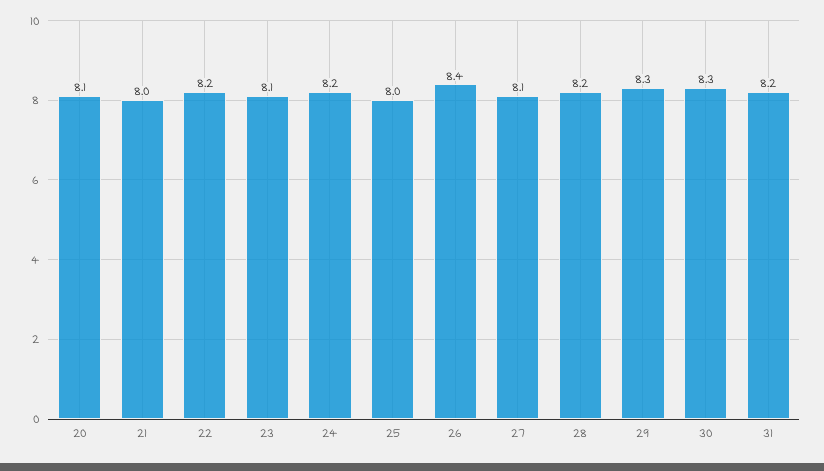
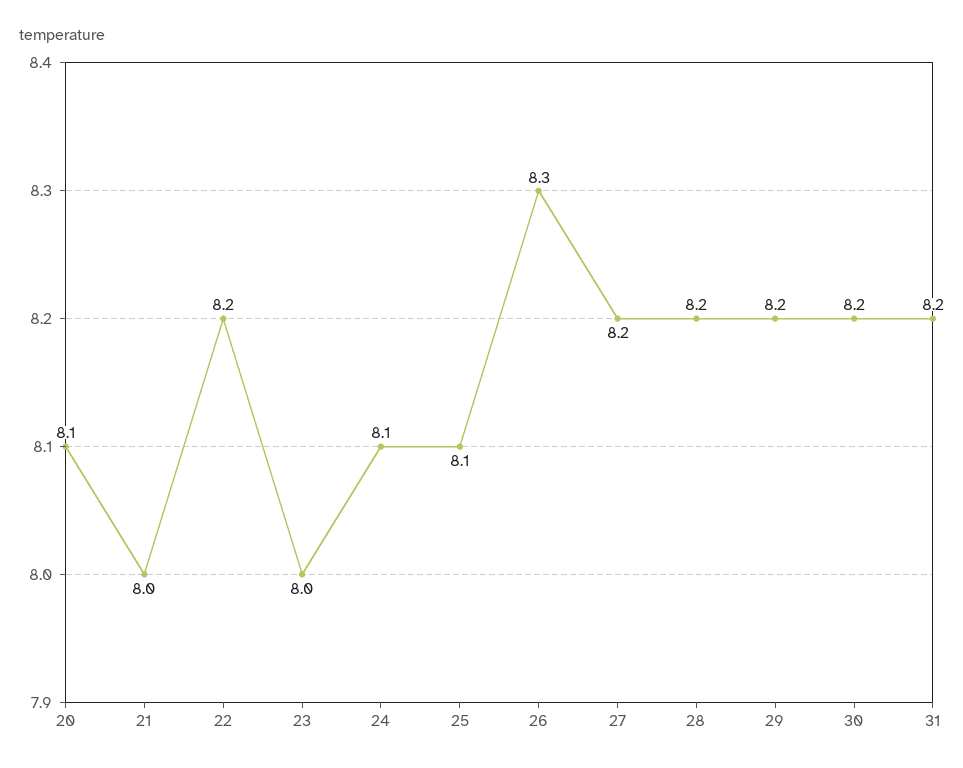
  {
    "20": 8.1,
    "21": 8,
    "22": 8.2,
-   "23": 8.1,
+   "23": 8,
-   "24": 8.2,
+   "24": 8.1,
-   "25": 8,
+   "25": 8.1,
-   "26": 8.4,
+   "26": 8.3,
-   "27": 8.1,
+   "27": 8.2,
    "28": 8.2,
-   "29": 8.3,
+   "29": 8.2,
-   "30": 8.3,
+   "30": 8.2,
    "31": 8.2
  }

